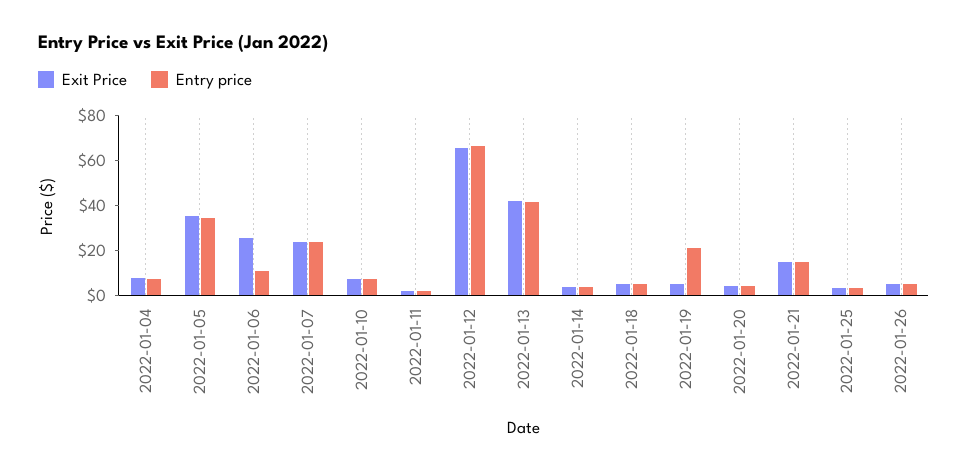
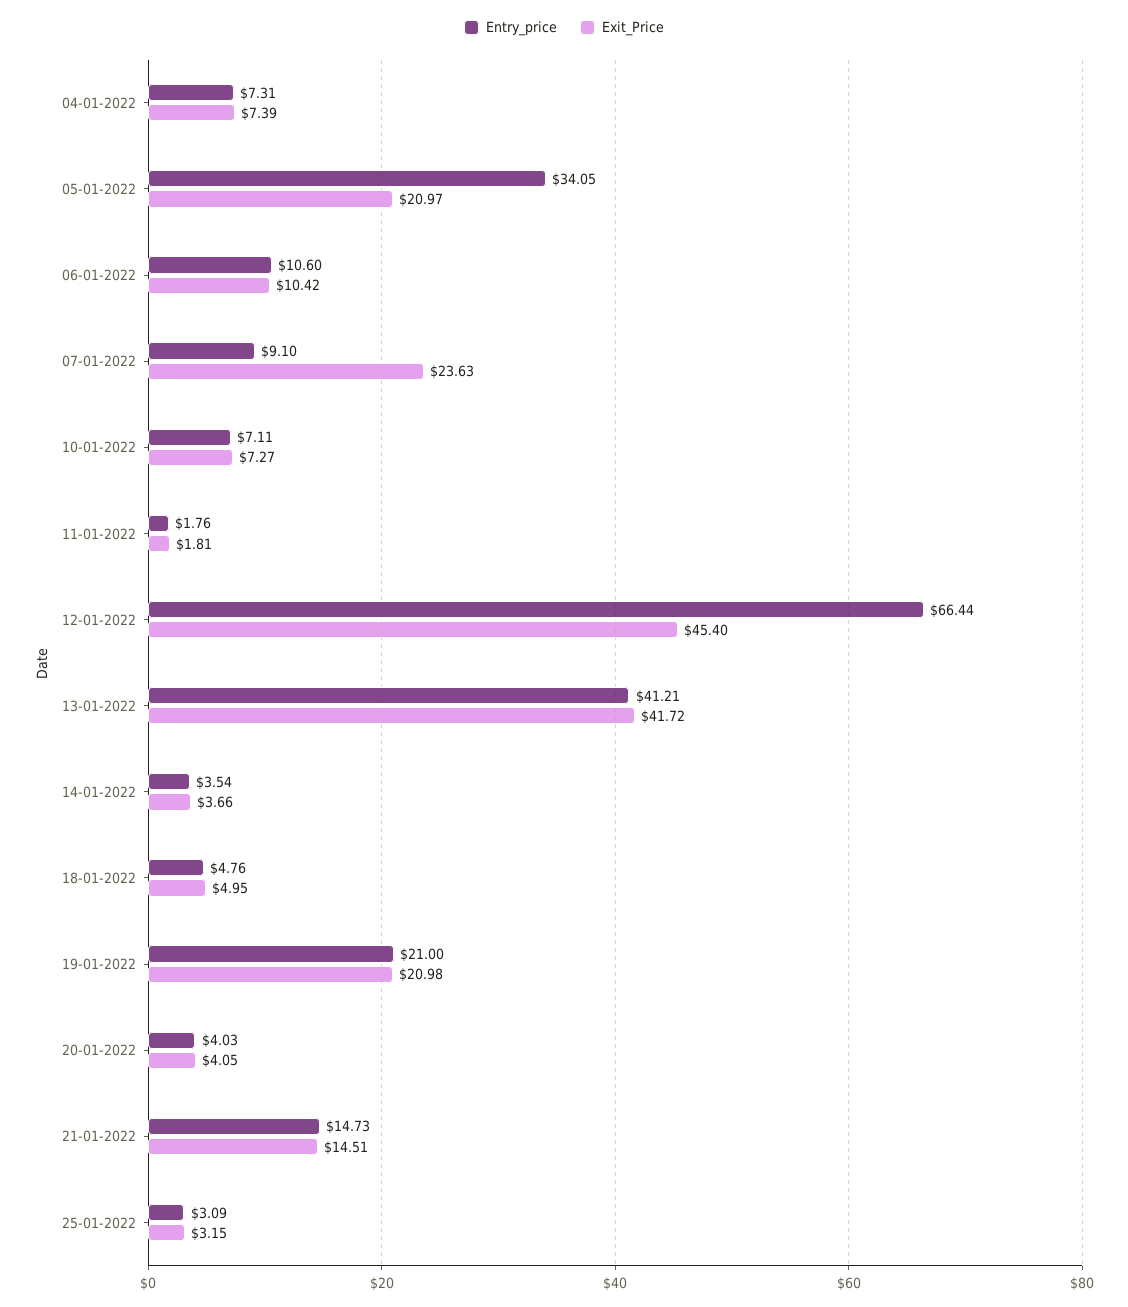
  {
    "Exit Price": {
      "2022-01-04": 7.39,
-     "2022-01-05": 35,
+     "2022-01-05": 20.97,
-     "2022-01-06": 25,
+     "2022-01-06": 10.42,
      "2022-01-07": 23.63,
      "2022-01-10": 7.27,
      "2022-01-11": 1.81,
-     "2022-01-12": 65,
+     "2022-01-12": 45.4,
      "2022-01-13": 41.72,
      "2022-01-14": 3.66,
      "2022-01-18": 4.95,
-     "2022-01-19": 5,
+     "2022-01-19": 20.98,
      "2022-01-20": 4.05,
      "2022-01-21": 14.51,
-     "2022-01-25": 3.15,
+     "2022-01-25": 3.15
-     "2022-01-26": 5
    },
    "Entry price": {
      "2022-01-04": 7.31,
      "2022-01-05": 34.05,
      "2022-01-06": 10.6,
-     "2022-01-07": 25,
+     "2022-01-07": 9.1,
      "2022-01-10": 7.11,
      "2022-01-11": 1.76,
      "2022-01-12": 66.44,
      "2022-01-13": 41.21,
      "2022-01-14": 3.54,
      "2022-01-18": 4.76,
      "2022-01-19": 21,
      "2022-01-20": 4.03,
      "2022-01-21": 14.73,
-     "2022-01-25": 3.09,
+     "2022-01-25": 3.09
-     "2022-01-26": 5
    }
  }

